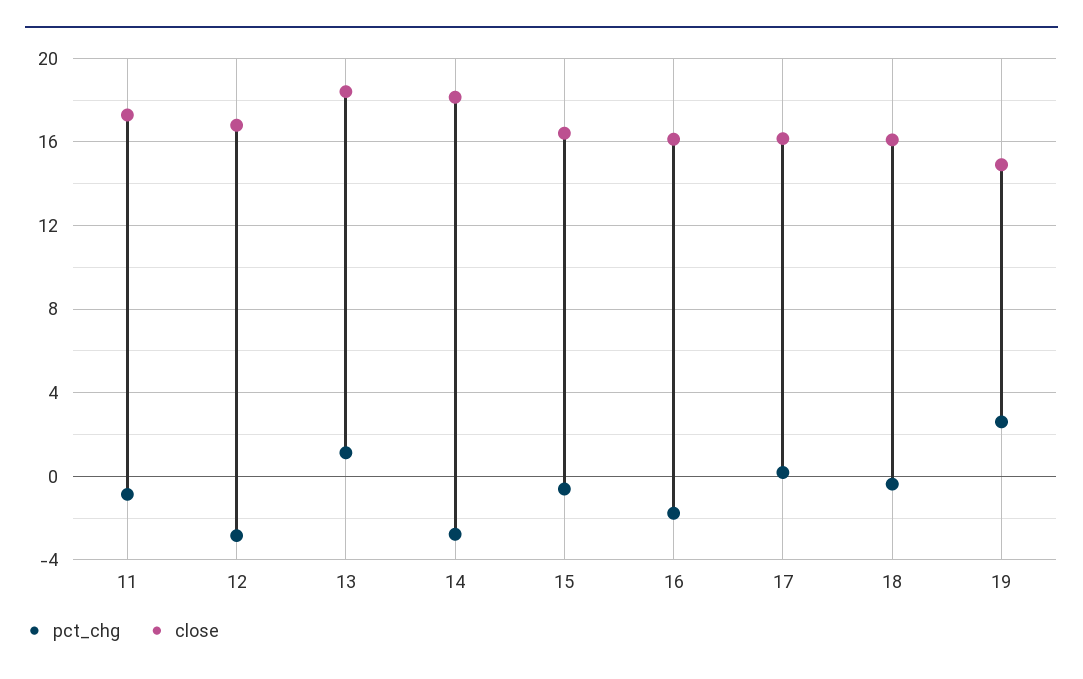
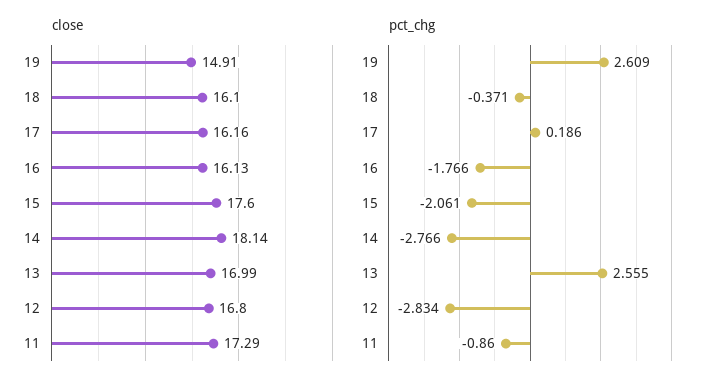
  {
    "pct_chg": {
      "11": -0.86,
      "12": -2.834,
-     "13": 1,
+     "13": 2.555,
      "14": -2.766,
-     "15": -0.5,
+     "15": -2.061,
      "16": -1.766,
      "17": 0.186,
      "18": -0.371,
      "19": 2.609
    },
    "close": {
      "11": 17.29,
      "12": 16.8,
-     "13": 18.5,
+     "13": 16.99,
      "14": 18.14,
-     "15": 16.5,
+     "15": 17.6,
      "16": 16.13,
      "17": 16.16,
      "18": 16.1,
      "19": 14.91
    }
  }

